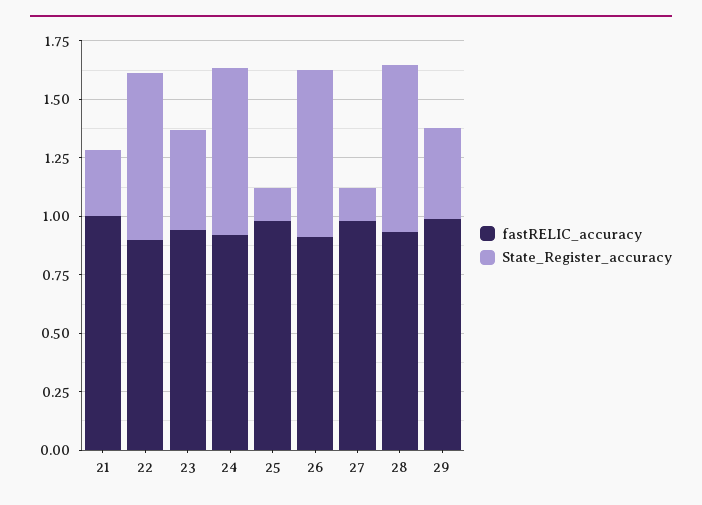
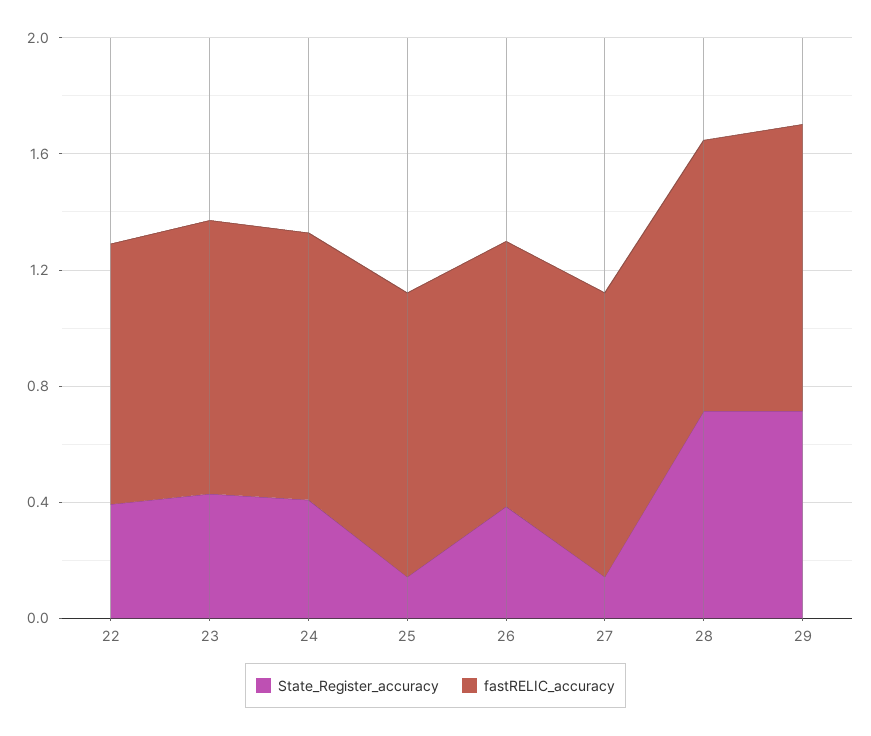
  {
    "fastRELIC_accuracy": {
-     "21": 1,
      "22": 0.9,
      "23": 0.95,
      "24": 0.9,
      "25": 1,
      "26": 0.9,
      "27": 1,
      "28": 0.95,
      "29": 1
    },
    "State_Register_accuracy": {
-     "21": 0.3,
-     "22": 0.7,
+     "22": 0.4,
      "23": 0.45,
-     "24": 0.7,
+     "24": 0.4,
      "25": 0.15,
-     "26": 0.7,
+     "26": 0.4,
      "27": 0.15,
      "28": 0.7,
-     "29": 0.4
+     "29": 0.7
    }
  }

